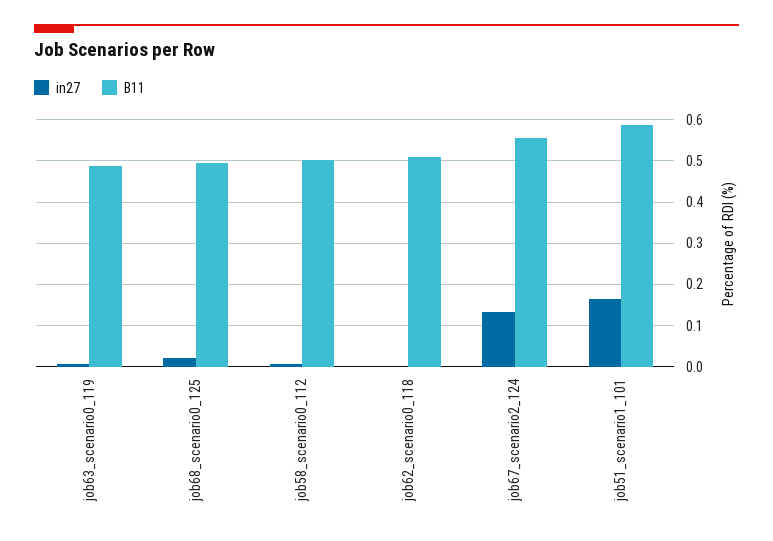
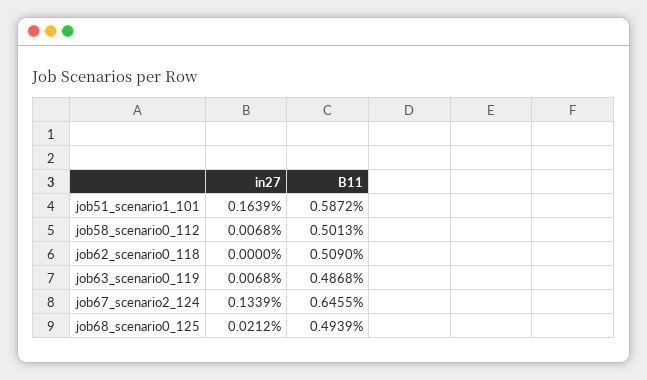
  {
    "in27": {
      "job63_scenario0_119": 0.0068,
      "job68_scenario0_125": 0.0212,
      "job58_scenario0_112": 0.0068,
      "job62_scenario0_118": 0,
      "job67_scenario2_124": 0.1339,
      "job51_scenario1_101": 0.1639
    },
    "B11": {
      "job63_scenario0_119": 0.4868,
      "job68_scenario0_125": 0.4939,
      "job58_scenario0_112": 0.5013,
      "job62_scenario0_118": 0.509,
-     "job67_scenario2_124": 0.56,
+     "job67_scenario2_124": 0.6455,
      "job51_scenario1_101": 0.5872
    }
  }

